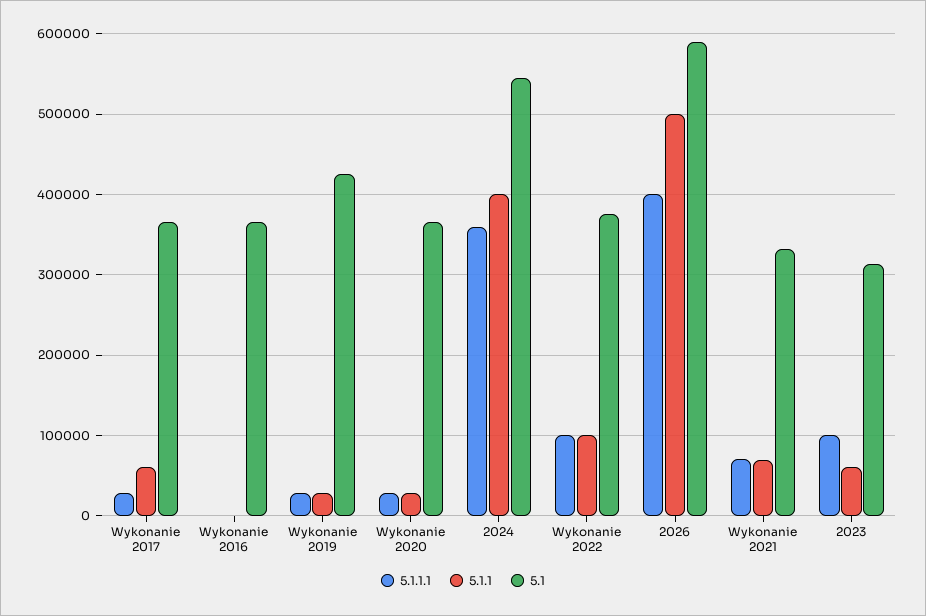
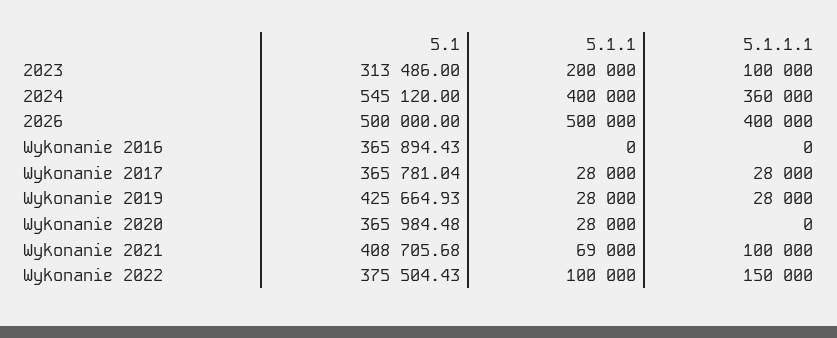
  {
    "5.1.1.1": {
      "Wykonanie 2017": 28000,
      "Wykonanie 2016": 0,
      "Wykonanie 2019": 28000,
-     "Wykonanie 2020": 30000,
+     "Wykonanie 2020": 0,
      "2024": 360000,
-     "Wykonanie 2022": 100000,
+     "Wykonanie 2022": 150000,
      "2026": 400000,
-     "Wykonanie 2021": 70000,
+     "Wykonanie 2021": 100000,
      "2023": 100000
    },
    "5.1.1": {
-     "Wykonanie 2017": 60000,
+     "Wykonanie 2017": 28000,
      "Wykonanie 2016": 0,
      "Wykonanie 2019": 28000,
      "Wykonanie 2020": 28000,
      "2024": 400000,
      "Wykonanie 2022": 100000,
      "2026": 500000,
      "Wykonanie 2021": 69000,
-     "2023": 60000
+     "2023": 200000
    },
    "5.1": {
      "Wykonanie 2017": 365781.04,
      "Wykonanie 2016": 365894.43,
      "Wykonanie 2019": 425664.93,
      "Wykonanie 2020": 365984.48,
      "2024": 545120,
      "Wykonanie 2022": 375504.43,
-     "2026": 590000,
+     "2026": 500000,
-     "Wykonanie 2021": 330000,
+     "Wykonanie 2021": 408705.68,
      "2023": 313486
    }
  }

